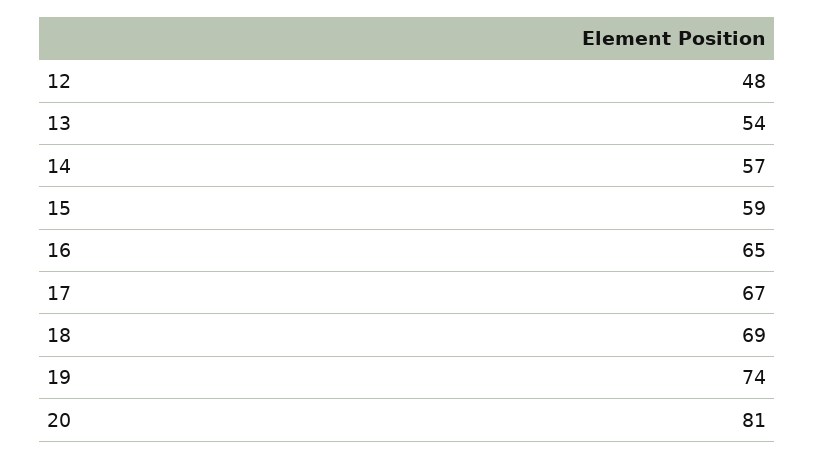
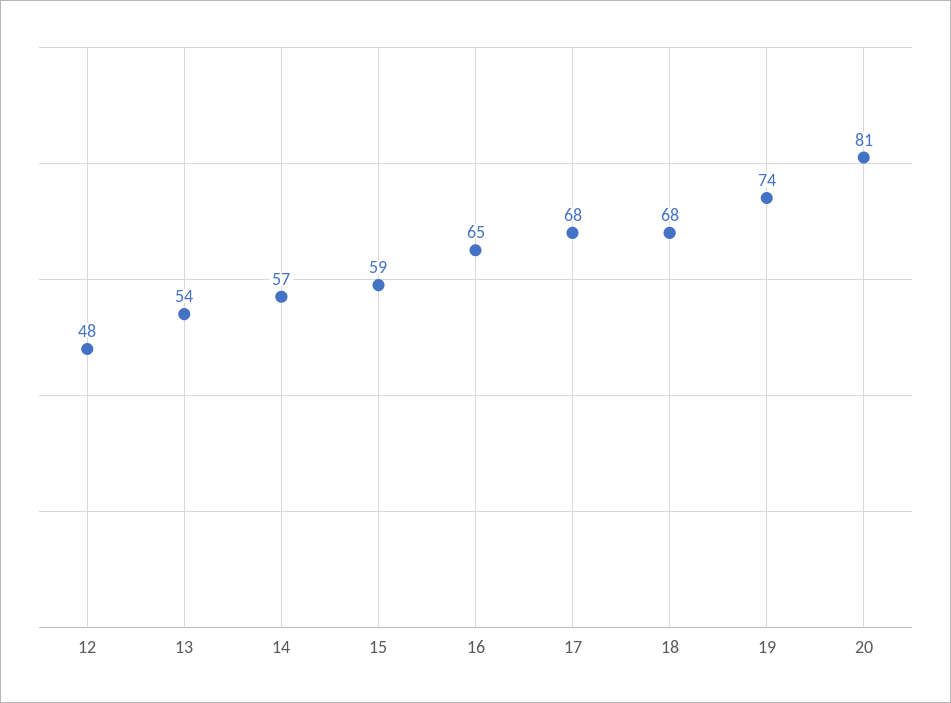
  {
    "12": 48,
    "13": 54,
    "14": 57,
    "15": 59,
    "16": 65,
-   "17": 67,
+   "17": 68,
-   "18": 69,
+   "18": 68,
    "19": 74,
    "20": 81
  }

